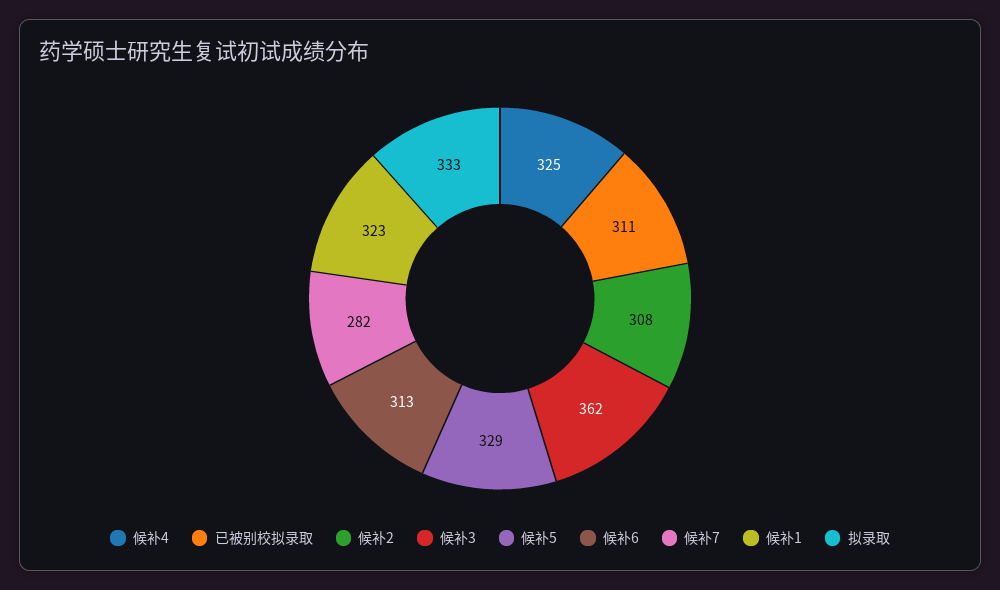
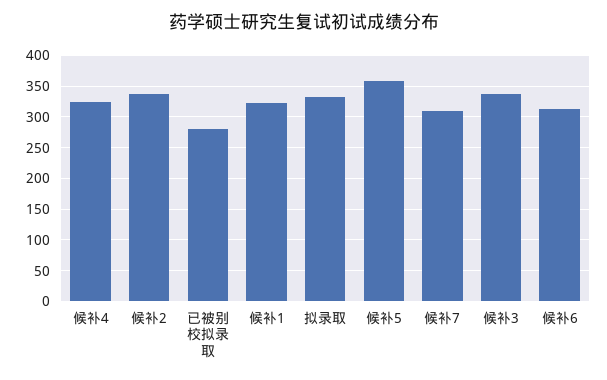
  {
    "候补4": 325,
-   "已被别校拟录取": 311,
+   "已被别校拟录取": 280,
-   "候补2": 308,
+   "候补2": 340,
-   "候补3": 362,
+   "候补3": 340,
-   "候补5": 329,
+   "候补5": 360,
    "候补6": 313,
-   "候补7": 282,
+   "候补7": 310,
    "候补1": 323,
    "拟录取": 333
  }

